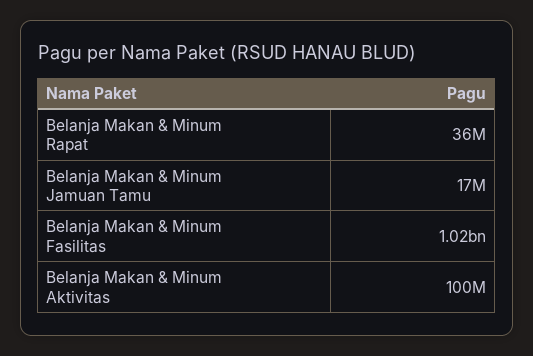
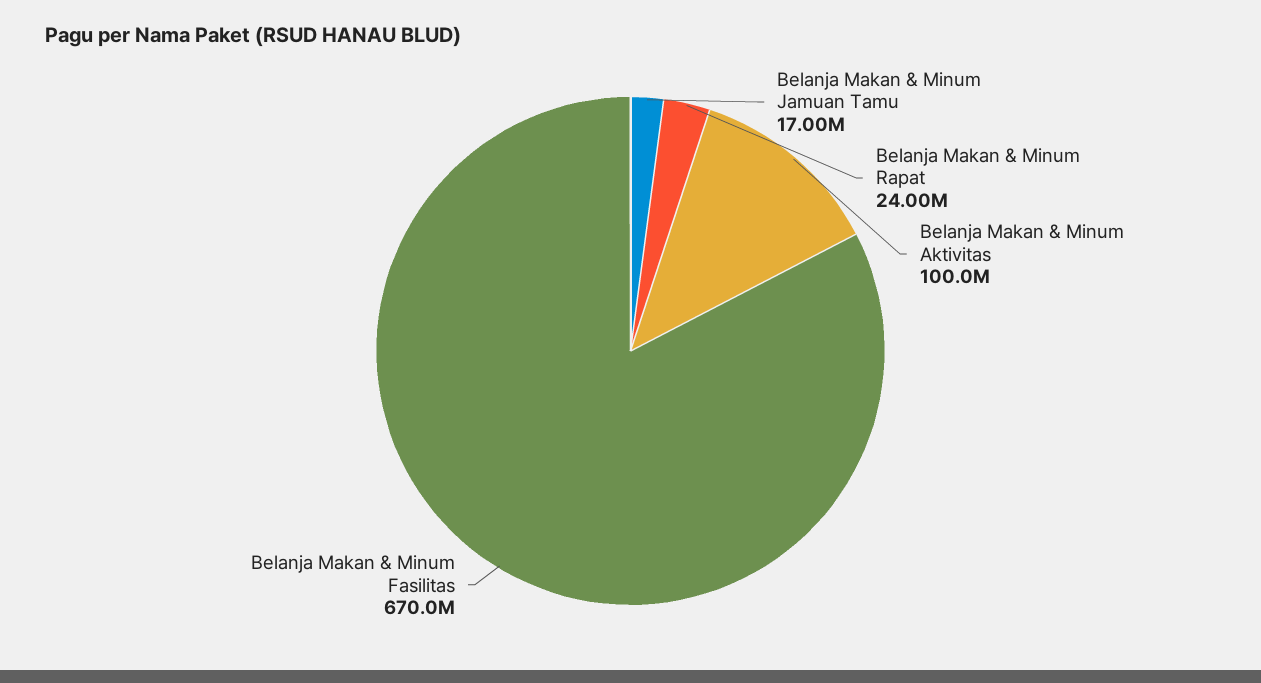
  {
-   "Belanja Makan & Minum Rapat": 36000000,
+   "Belanja Makan & Minum Rapat": 24000000,
    "Belanja Makan & Minum Jamuan Tamu": 17000000,
-   "Belanja Makan & Minum Fasilitas": 1020000000,
+   "Belanja Makan & Minum Fasilitas": 670000000,
    "Belanja Makan & Minum Aktivitas": 100000000
  }

